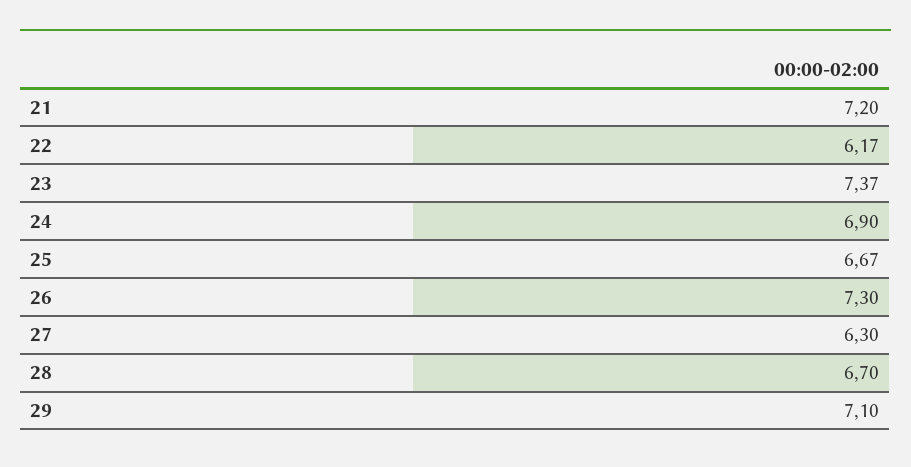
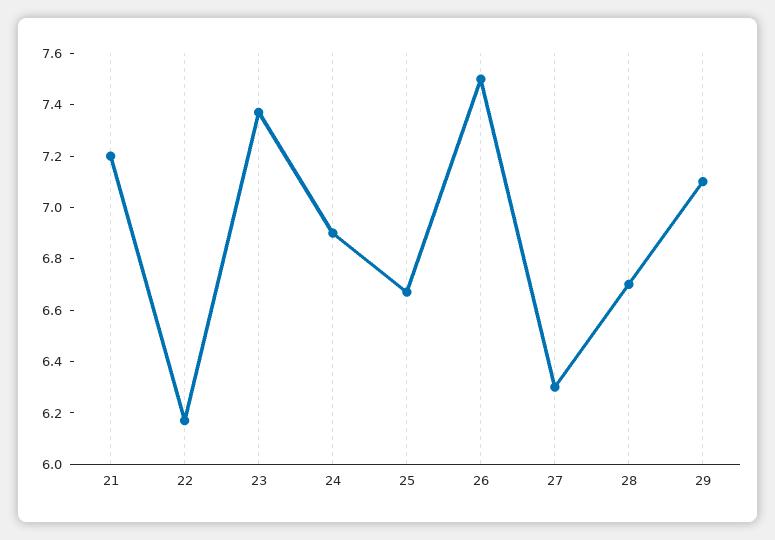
  {
    "21": 7.2,
    "22": 6.17,
    "23": 7.37,
    "24": 6.9,
    "25": 6.67,
-   "26": 7.3,
+   "26": 7.5,
    "27": 6.3,
    "28": 6.7,
    "29": 7.1
  }

